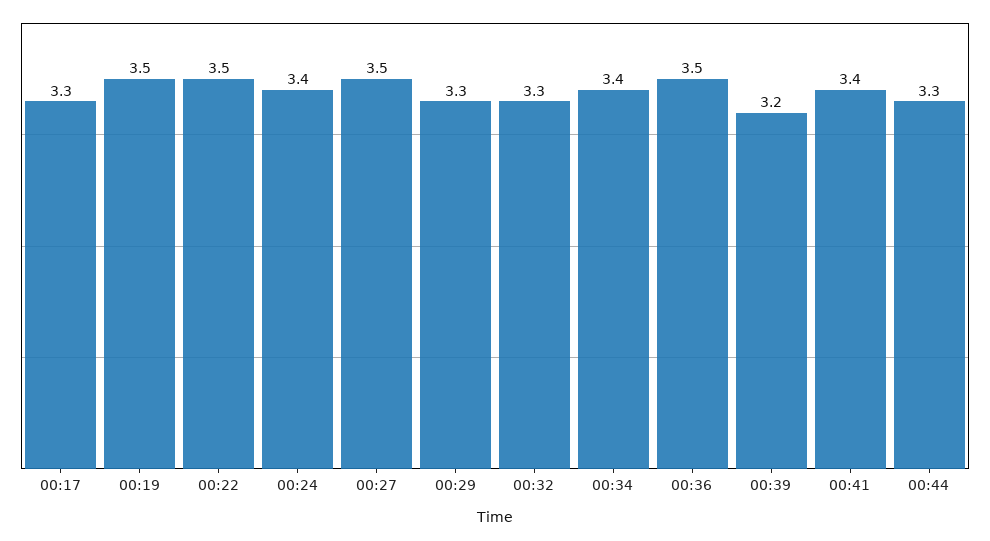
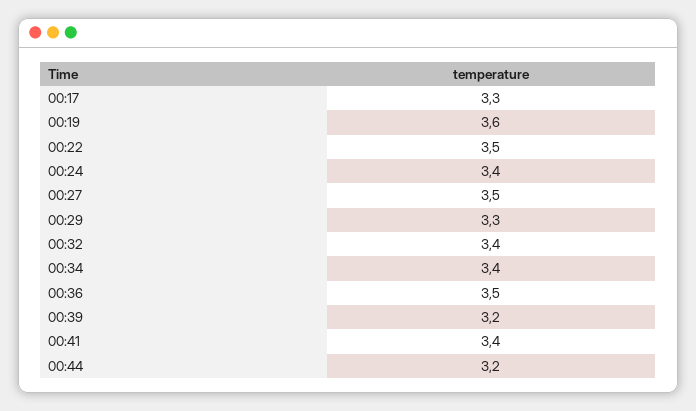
  {
    "00:17": 3.3,
-   "00:19": 3.5,
+   "00:19": 3.6,
    "00:22": 3.5,
    "00:24": 3.4,
    "00:27": 3.5,
    "00:29": 3.3,
-   "00:32": 3.3,
+   "00:32": 3.4,
    "00:34": 3.4,
    "00:36": 3.5,
    "00:39": 3.2,
    "00:41": 3.4,
-   "00:44": 3.3
+   "00:44": 3.2
  }

